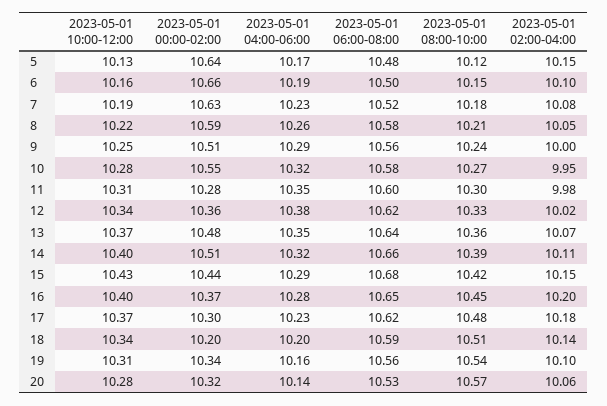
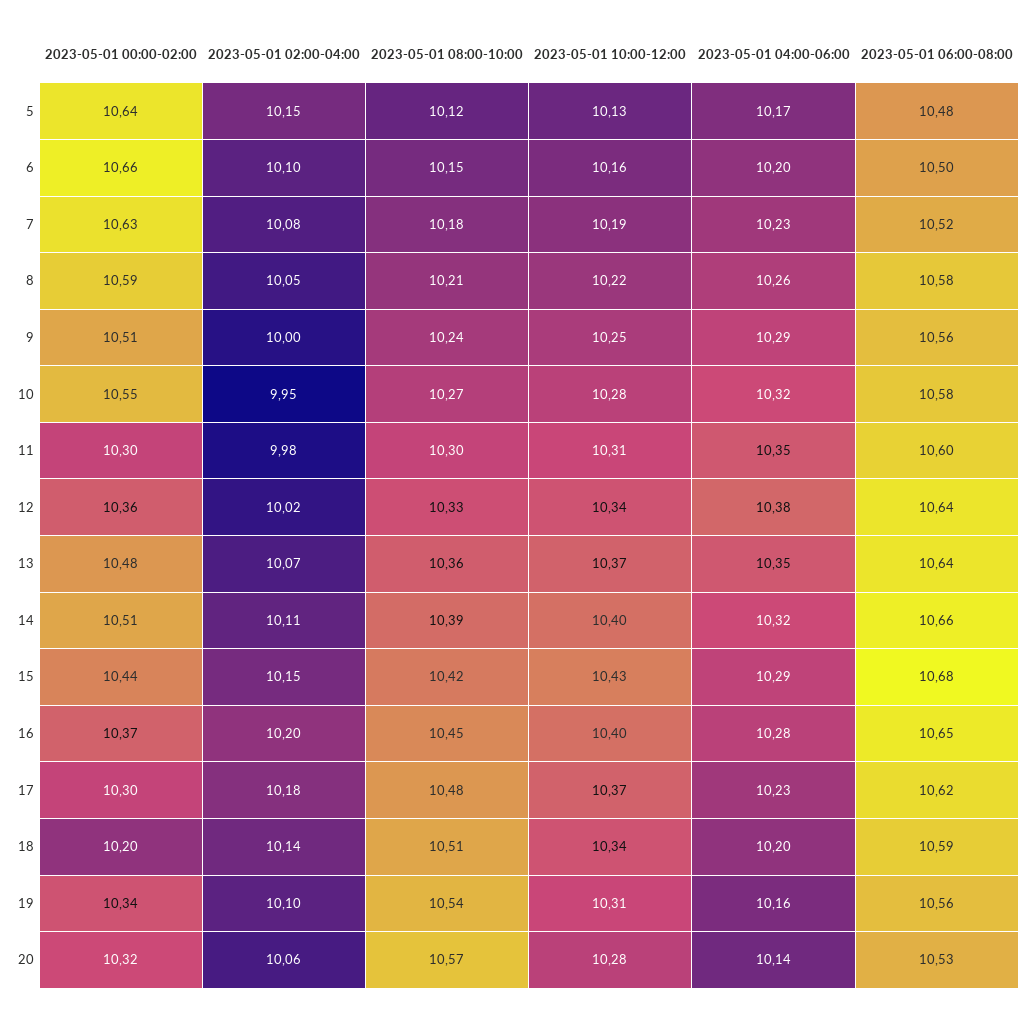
  {
    "2023-05-01 10:00-12:00": {
      "5": 10.13,
      "6": 10.16,
      "7": 10.19,
      "8": 10.22,
      "9": 10.25,
      "10": 10.28,
      "11": 10.31,
      "12": 10.34,
      "13": 10.37,
      "14": 10.4,
      "15": 10.43,
      "16": 10.4,
      "17": 10.37,
      "18": 10.34,
      "19": 10.31,
      "20": 10.28
    },
    "2023-05-01 00:00-02:00": {
      "5": 10.64,
      "6": 10.66,
      "7": 10.63,
      "8": 10.59,
      "9": 10.51,
      "10": 10.55,
-     "11": 10.28,
+     "11": 10.3,
      "12": 10.36,
      "13": 10.48,
      "14": 10.51,
      "15": 10.44,
      "16": 10.37,
      "17": 10.3,
      "18": 10.2,
      "19": 10.34,
      "20": 10.32
    },
    "2023-05-01 04:00-06:00": {
      "5": 10.17,
-     "6": 10.19,
+     "6": 10.2,
      "7": 10.23,
      "8": 10.26,
      "9": 10.29,
      "10": 10.32,
      "11": 10.35,
      "12": 10.38,
      "13": 10.35,
      "14": 10.32,
      "15": 10.29,
      "16": 10.28,
      "17": 10.23,
      "18": 10.2,
      "19": 10.16,
      "20": 10.14
    },
    "2023-05-01 06:00-08:00": {
      "5": 10.48,
      "6": 10.5,
      "7": 10.52,
      "8": 10.58,
      "9": 10.56,
      "10": 10.58,
      "11": 10.6,
-     "12": 10.62,
+     "12": 10.64,
      "13": 10.64,
      "14": 10.66,
      "15": 10.68,
      "16": 10.65,
      "17": 10.62,
      "18": 10.59,
      "19": 10.56,
      "20": 10.53
    },
    "2023-05-01 08:00-10:00": {
      "5": 10.12,
      "6": 10.15,
      "7": 10.18,
      "8": 10.21,
      "9": 10.24,
      "10": 10.27,
      "11": 10.3,
      "12": 10.33,
      "13": 10.36,
      "14": 10.39,
      "15": 10.42,
      "16": 10.45,
      "17": 10.48,
      "18": 10.51,
      "19": 10.54,
      "20": 10.57
    },
    "2023-05-01 02:00-04:00": {
      "5": 10.15,
      "6": 10.1,
      "7": 10.08,
      "8": 10.05,
      "9": 10,
      "10": 9.95,
      "11": 9.98,
      "12": 10.02,
      "13": 10.07,
      "14": 10.11,
      "15": 10.15,
      "16": 10.2,
      "17": 10.18,
      "18": 10.14,
      "19": 10.1,
      "20": 10.06
    }
  }

